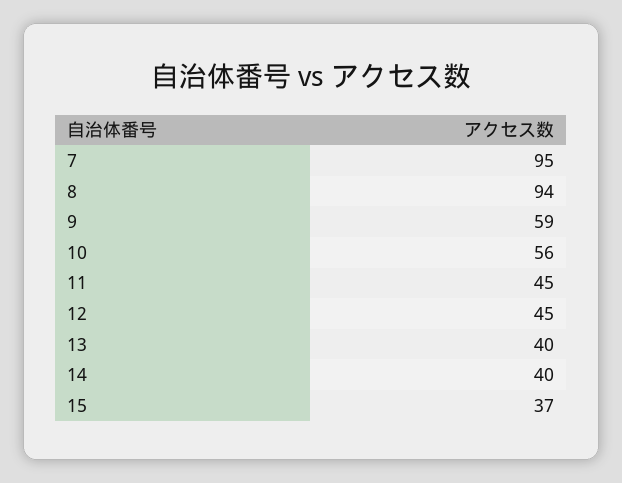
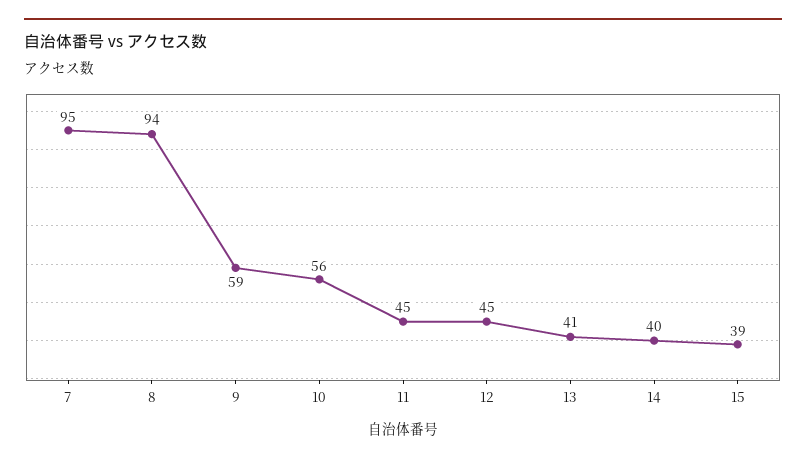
  {
    "7": 95,
    "8": 94,
    "9": 59,
    "10": 56,
    "11": 45,
    "12": 45,
-   "13": 40,
+   "13": 41,
    "14": 40,
-   "15": 37
+   "15": 39
  }

